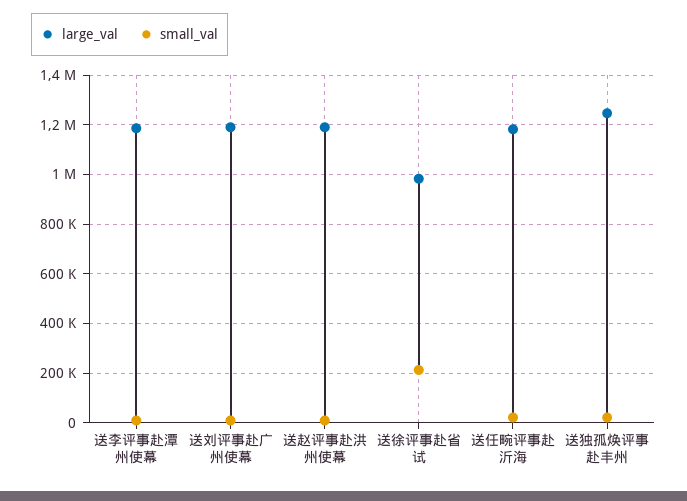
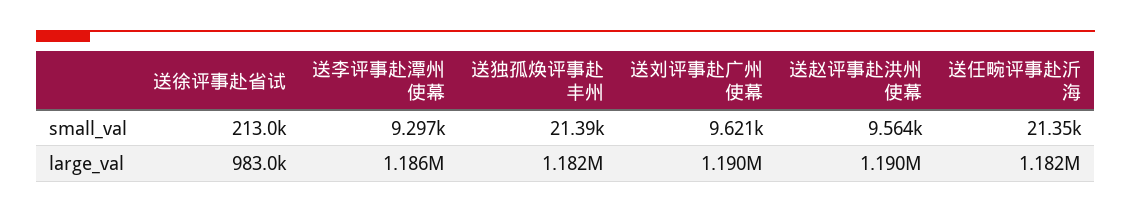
  {
    "large_val": {
      "送李评事赴潭州使幕": 1186000,
      "送刘评事赴广州使幕": 1190000,
      "送赵评事赴洪州使幕": 1190000,
      "送徐评事赴省试": 983000,
      "送任畹评事赴沂海": 1182000,
-     "送独孤焕评事赴丰州": 1250000
+     "送独孤焕评事赴丰州": 1182000
    },
    "small_val": {
      "送李评事赴潭州使幕": 9297,
      "送刘评事赴广州使幕": 9621,
      "送赵评事赴洪州使幕": 9564,
      "送徐评事赴省试": 213000,
      "送任畹评事赴沂海": 21350,
      "送独孤焕评事赴丰州": 21390
    }
  }

